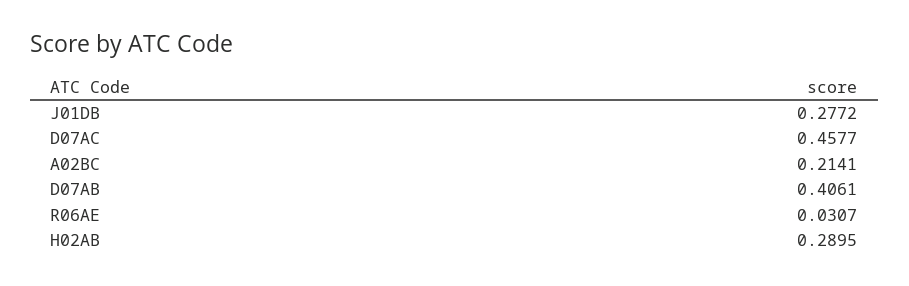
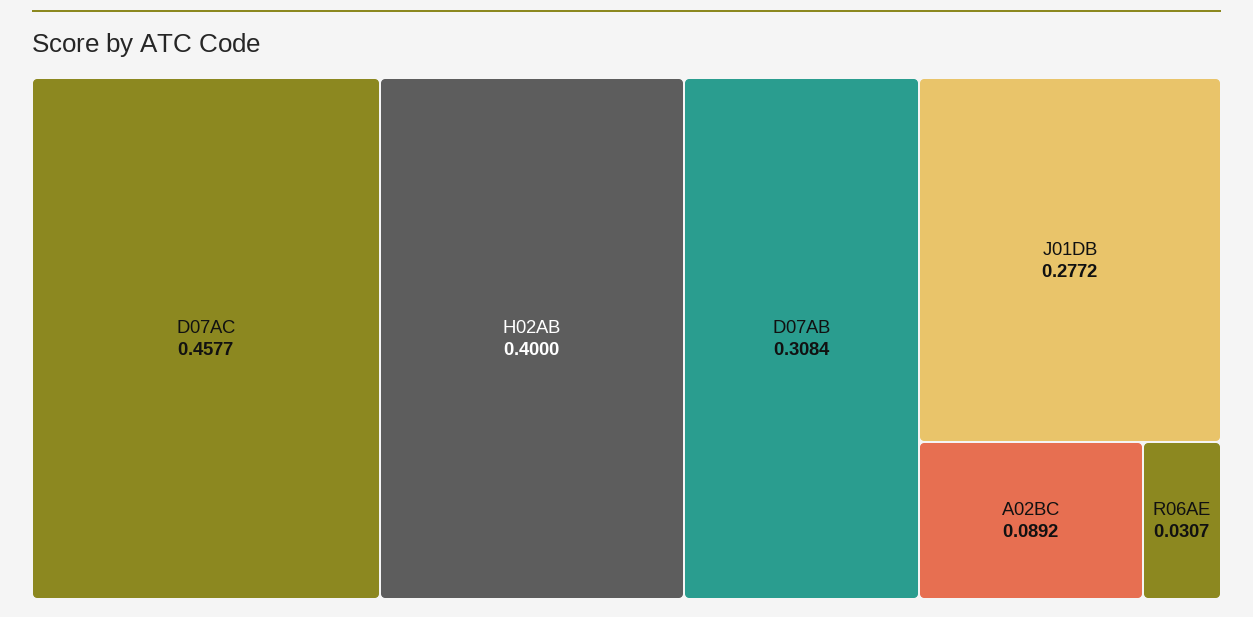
  {
    "J01DB": 0.2772,
    "D07AC": 0.4577,
-   "A02BC": 0.2141,
+   "A02BC": 0.0892,
-   "D07AB": 0.4061,
+   "D07AB": 0.3084,
    "R06AE": 0.0307,
-   "H02AB": 0.2895
+   "H02AB": 0.4
  }

